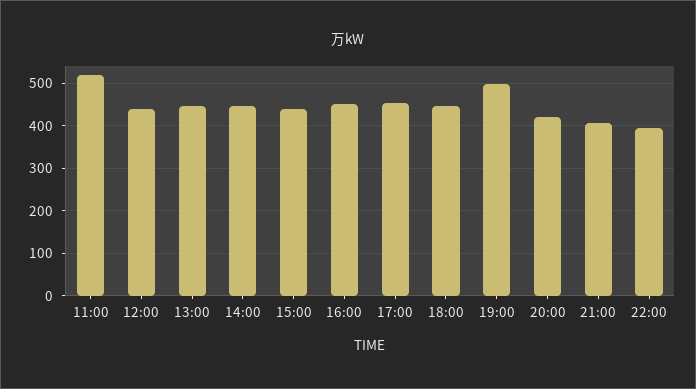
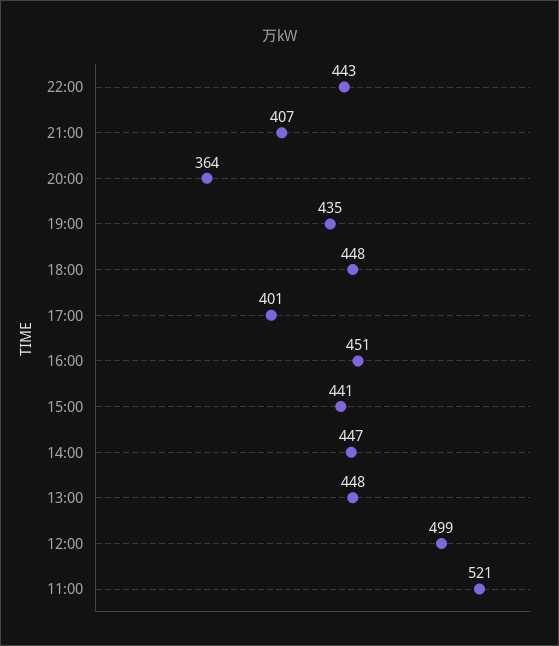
  {
    "11:00": 521,
-   "12:00": 440,
+   "12:00": 499,
    "13:00": 448,
    "14:00": 447,
    "15:00": 441,
    "16:00": 451,
-   "17:00": 460,
+   "17:00": 401,
    "18:00": 448,
-   "19:00": 500,
+   "19:00": 435,
-   "20:00": 420,
+   "20:00": 364,
    "21:00": 407,
-   "22:00": 400
+   "22:00": 443
  }

